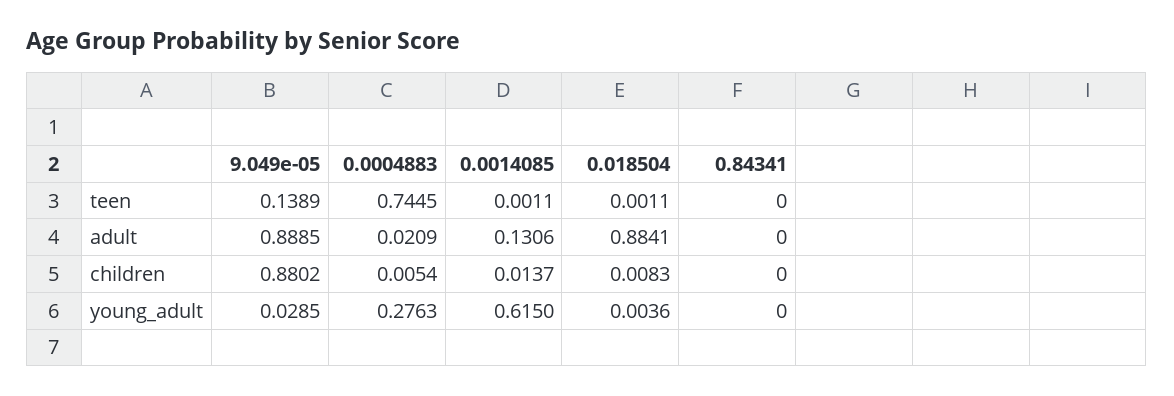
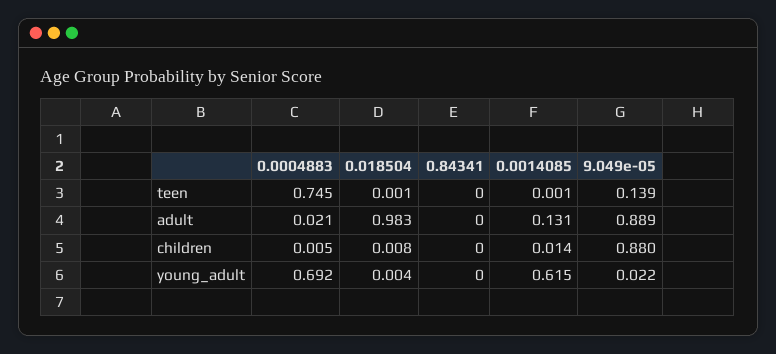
  {
    "9.049e-05": {
      "teen": 0.1389,
      "adult": 0.8885,
      "children": 0.8802,
-     "young_adult": 0.0285
+     "young_adult": 0.022
    },
    "0.0004883": {
      "teen": 0.7445,
      "adult": 0.0209,
      "children": 0.0054,
-     "young_adult": 0.2763
+     "young_adult": 0.692
    },
    "0.0014085": {
      "teen": 0.0011,
      "adult": 0.1306,
      "children": 0.0137,
      "young_adult": 0.615
    },
    "0.018504": {
      "teen": 0.0011,
-     "adult": 0.8841,
+     "adult": 0.983,
      "children": 0.0083,
      "young_adult": 0.0036
    },
    "0.84341": {
      "teen": 0,
      "adult": 0,
      "children": 0,
      "young_adult": 0
    }
  }

